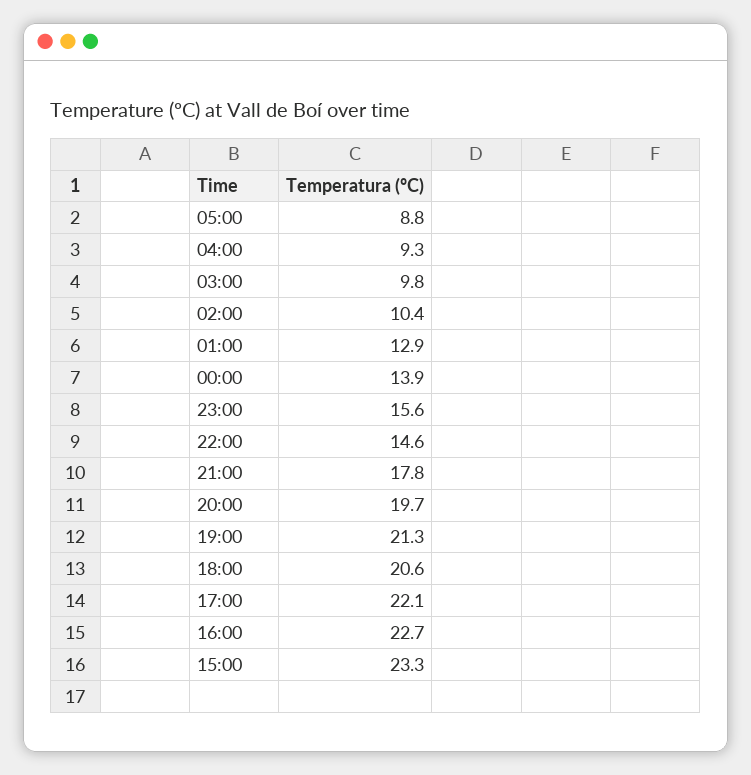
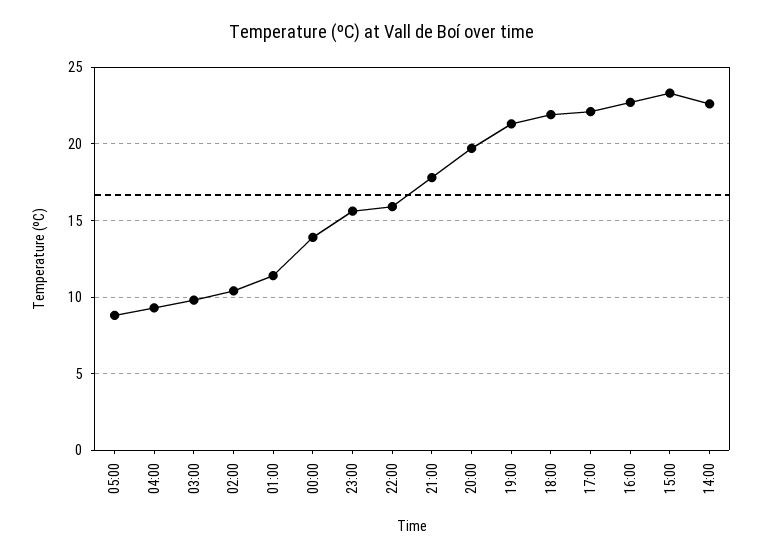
  {
    "05:00": 8.8,
    "04:00": 9.3,
    "03:00": 9.8,
    "02:00": 10.4,
-   "01:00": 12.9,
+   "01:00": 11.5,
    "00:00": 13.9,
    "23:00": 15.6,
-   "22:00": 14.6,
+   "22:00": 16,
    "21:00": 17.8,
    "20:00": 19.7,
    "19:00": 21.3,
-   "18:00": 20.6,
+   "18:00": 22,
    "17:00": 22.1,
    "16:00": 22.7,
-   "15:00": 23.3
+   "15:00": 23.3,
+   "14:00": 22.5
  }

